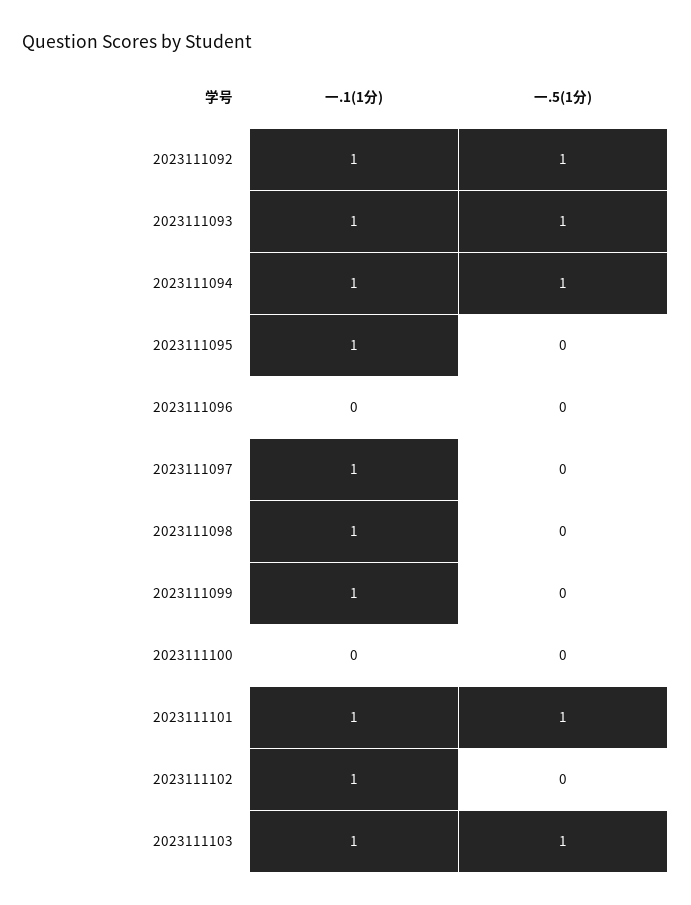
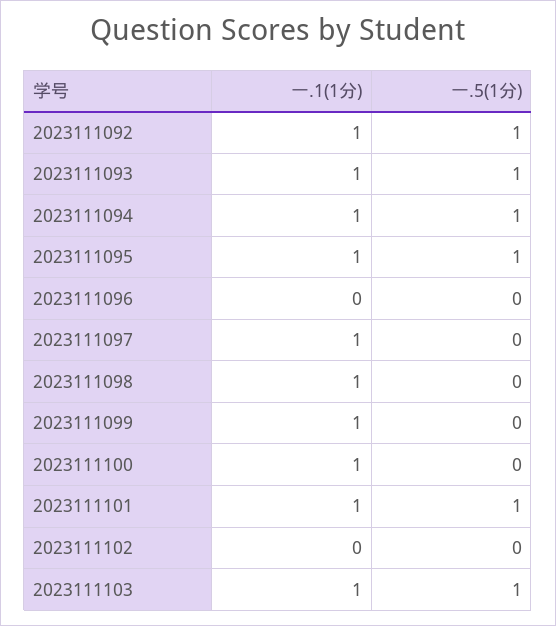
  {
    "一.1(1分)": {
      "2023111092": 1,
      "2023111093": 1,
      "2023111094": 1,
      "2023111095": 1,
      "2023111096": 0,
      "2023111097": 1,
      "2023111098": 1,
      "2023111099": 1,
-     "2023111100": 0,
+     "2023111100": 1,
      "2023111101": 1,
-     "2023111102": 1,
+     "2023111102": 0,
      "2023111103": 1
    },
    "一.5(1分)": {
      "2023111092": 1,
      "2023111093": 1,
      "2023111094": 1,
-     "2023111095": 0,
+     "2023111095": 1,
      "2023111096": 0,
      "2023111097": 0,
      "2023111098": 0,
      "2023111099": 0,
      "2023111100": 0,
      "2023111101": 1,
      "2023111102": 0,
      "2023111103": 1
    }
  }

